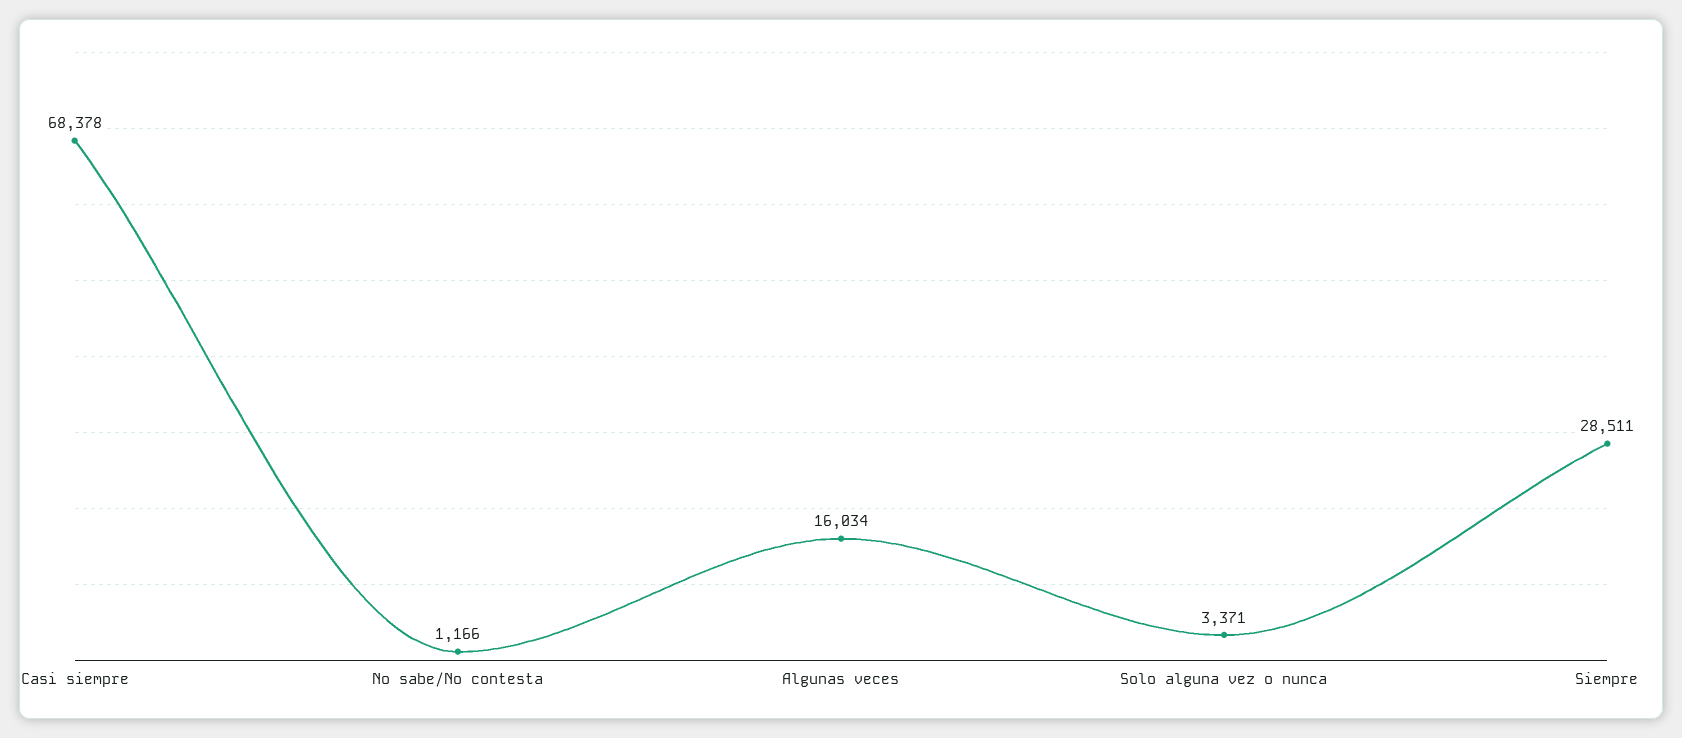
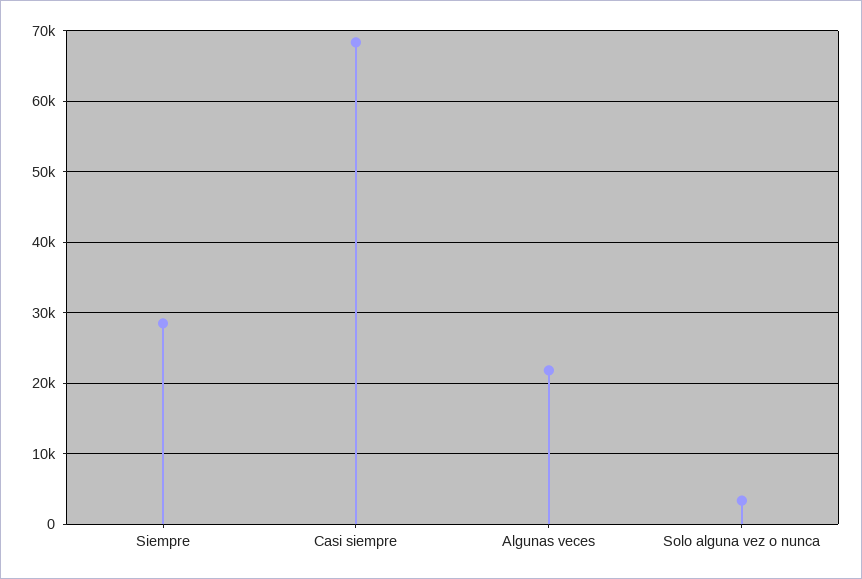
  {
    "Casi siempre": 68378,
-   "No sabe/No contesta": 1166,
-   "Algunas veces": 16034,
+   "Algunas veces": 22000,
    "Solo alguna vez o nunca": 3371,
    "Siempre": 28511
  }

